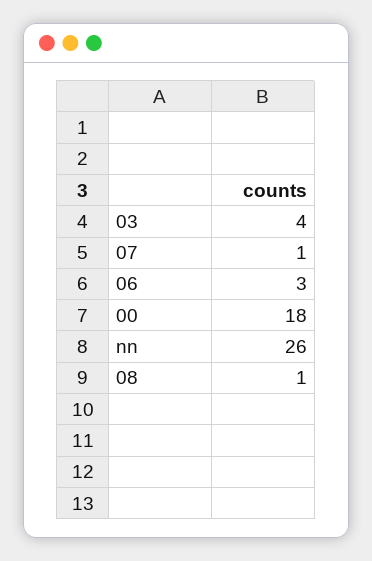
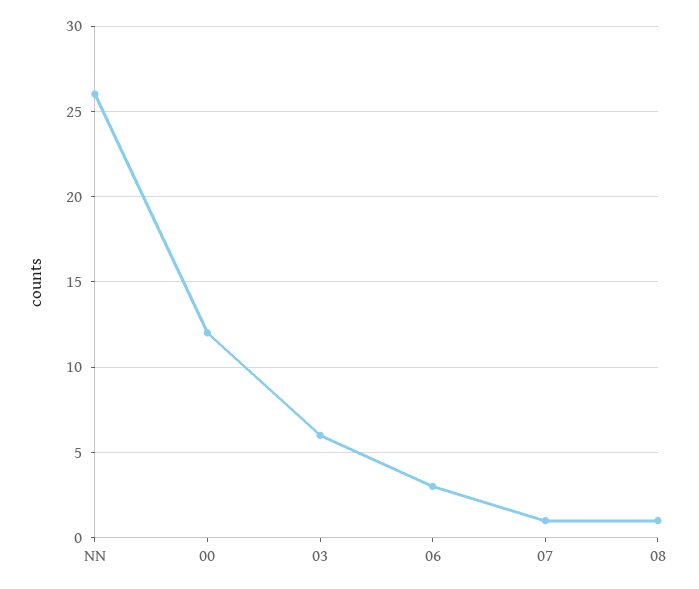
  {
-   "03": 4,
+   "03": 6,
    "07": 1,
    "06": 3,
-   "00": 18,
+   "00": 12,
    "nn": 26,
    "08": 1
  }

